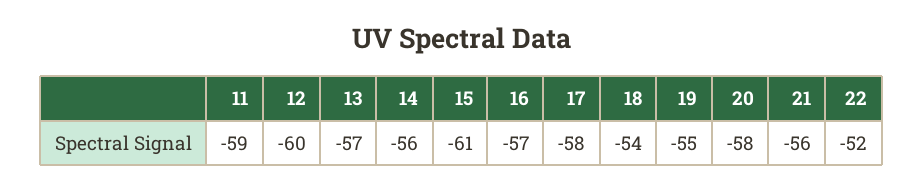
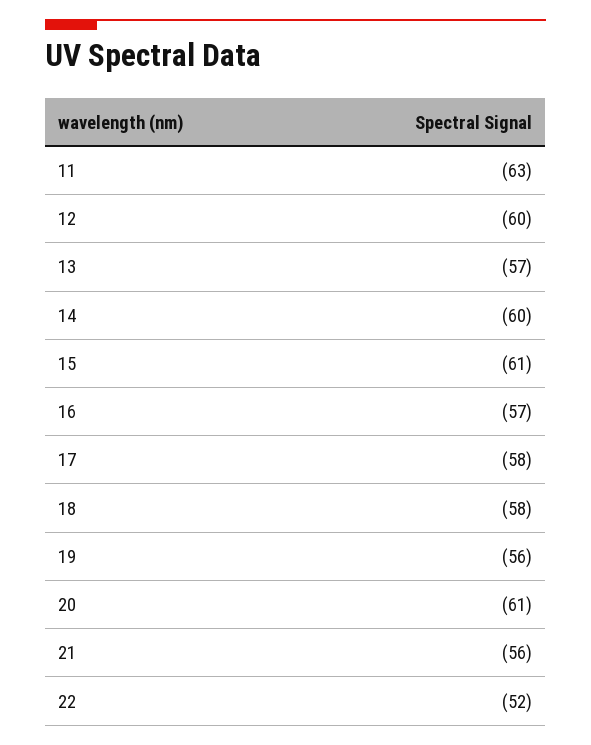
  {
-   "11": -59,
+   "11": -63,
    "12": -60,
    "13": -57,
-   "14": -56,
+   "14": -60,
    "15": -61,
    "16": -57,
    "17": -58,
-   "18": -54,
+   "18": -58,
-   "19": -55,
+   "19": -56,
-   "20": -58,
+   "20": -61,
    "21": -56,
    "22": -52
  }

